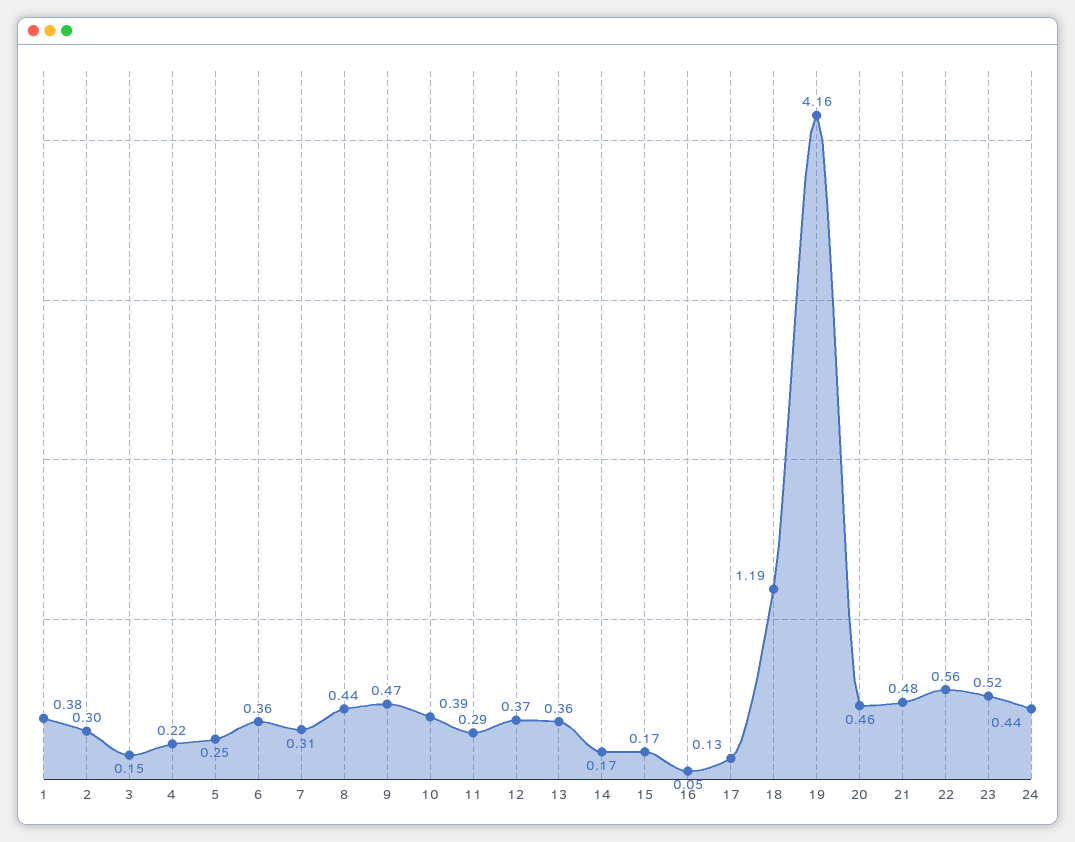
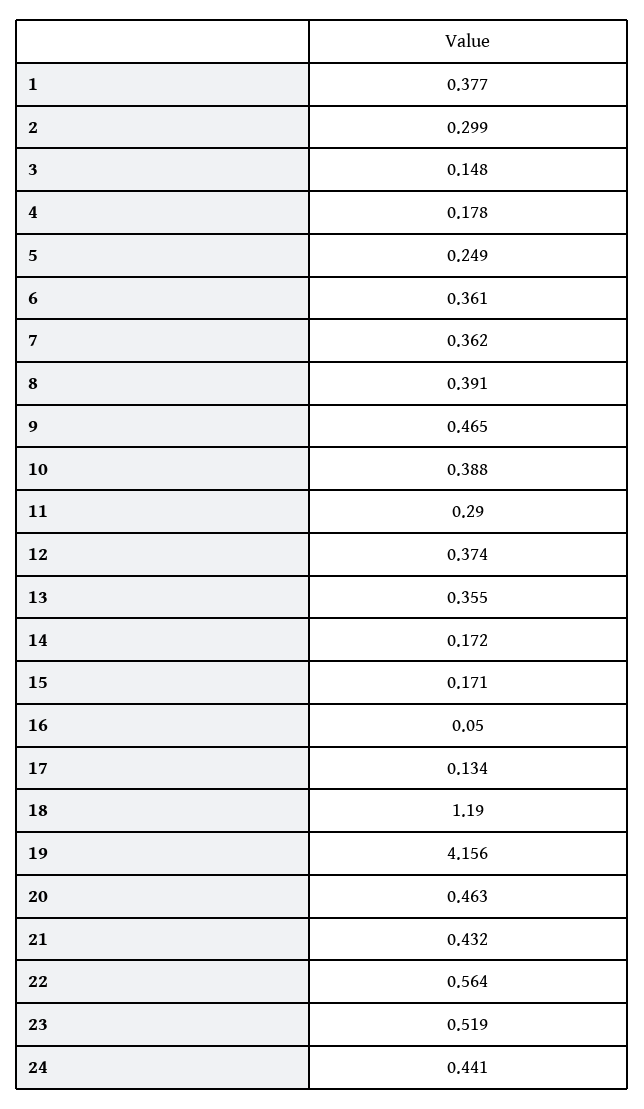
  {
    "1": 0.377,
    "2": 0.299,
    "3": 0.148,
-   "4": 0.22,
+   "4": 0.178,
    "5": 0.249,
    "6": 0.361,
-   "7": 0.31,
+   "7": 0.362,
-   "8": 0.44,
+   "8": 0.391,
    "9": 0.465,
    "10": 0.388,
    "11": 0.29,
    "12": 0.374,
    "13": 0.355,
    "14": 0.172,
    "15": 0.171,
    "16": 0.05,
    "17": 0.134,
    "18": 1.19,
    "19": 4.156,
    "20": 0.463,
-   "21": 0.48,
+   "21": 0.432,
    "22": 0.564,
    "23": 0.519,
    "24": 0.441
  }

